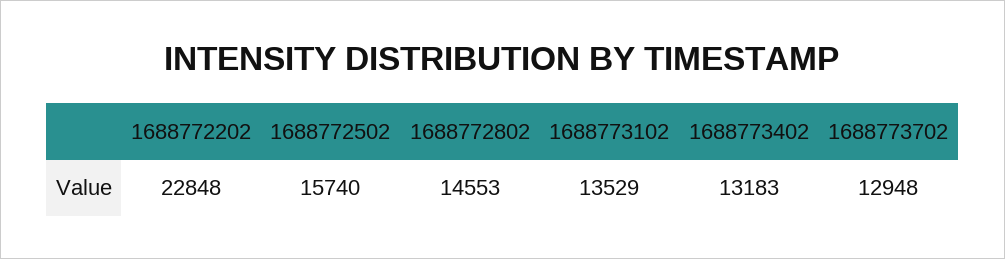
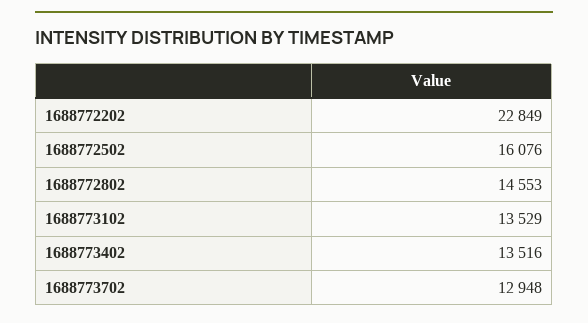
  {
-   "1688772202": 22848,
+   "1688772202": 22849,
-   "1688772502": 15740,
+   "1688772502": 16076,
    "1688772802": 14553,
    "1688773102": 13529,
-   "1688773402": 13183,
+   "1688773402": 13516,
    "1688773702": 12948
  }

